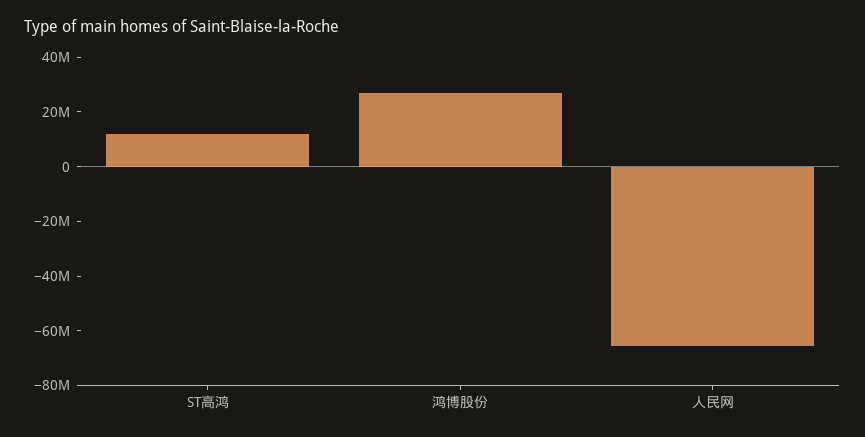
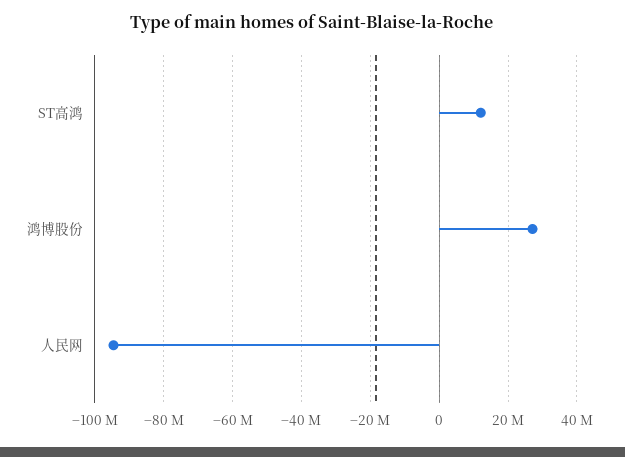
  {
    "ST高鸿": 12000000,
    "鸿博股份": 28000000,
-   "人民网": -65000000
+   "人民网": -94000000
  }

